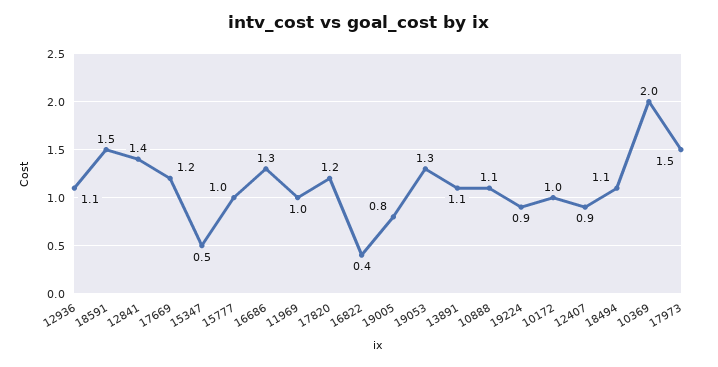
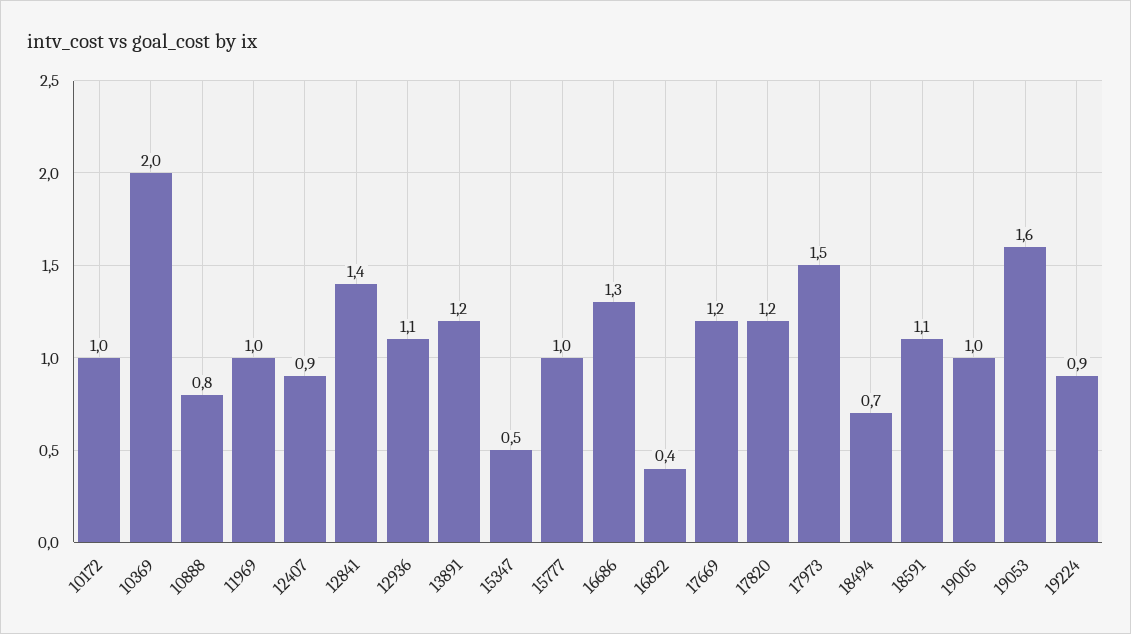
  {
    "12936": 1.1,
-   "18591": 1.5,
+   "18591": 1.1,
    "12841": 1.4,
    "17669": 1.2,
    "15347": 0.5,
    "15777": 1,
    "16686": 1.3,
    "11969": 1,
    "17820": 1.2,
    "16822": 0.4,
-   "19005": 0.8,
+   "19005": 1,
-   "19053": 1.3,
+   "19053": 1.6,
-   "13891": 1.1,
+   "13891": 1.2,
-   "10888": 1.1,
+   "10888": 0.8,
    "19224": 0.9,
    "10172": 1,
    "12407": 0.9,
-   "18494": 1.1,
+   "18494": 0.7,
    "10369": 2,
    "17973": 1.5
  }

